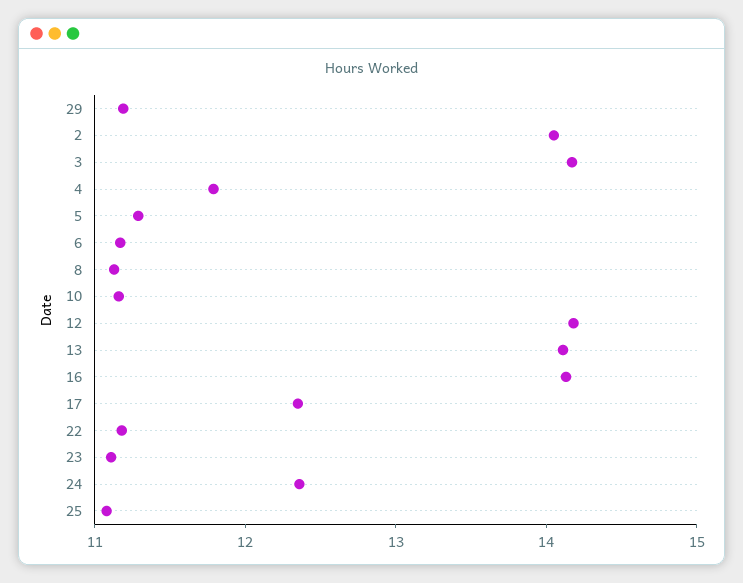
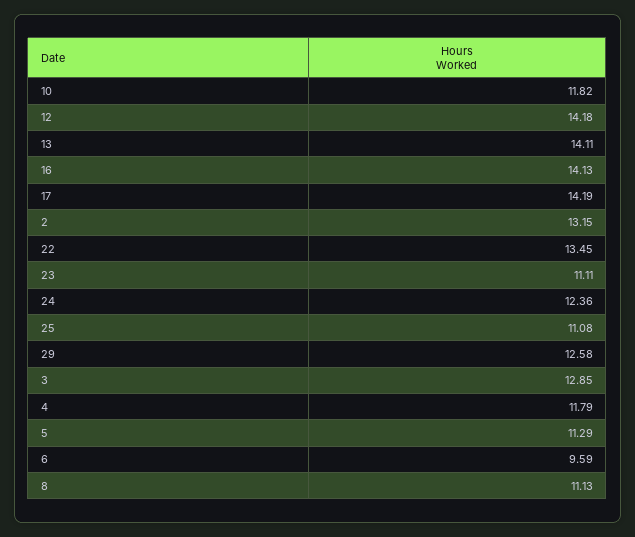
  {
-   "29": 11.2,
+   "29": 12.58,
-   "2": 14,
+   "2": 13.15,
-   "3": 14.2,
+   "3": 12.85,
    "4": 11.79,
    "5": 11.29,
-   "6": 11.2,
+   "6": 9.59,
    "8": 11.13,
-   "10": 11.2,
+   "10": 11.82,
    "12": 14.18,
    "13": 14.11,
    "16": 14.13,
-   "17": 12.4,
+   "17": 14.19,
-   "22": 11.2,
+   "22": 13.45,
    "23": 11.11,
    "24": 12.36,
    "25": 11.08
  }

